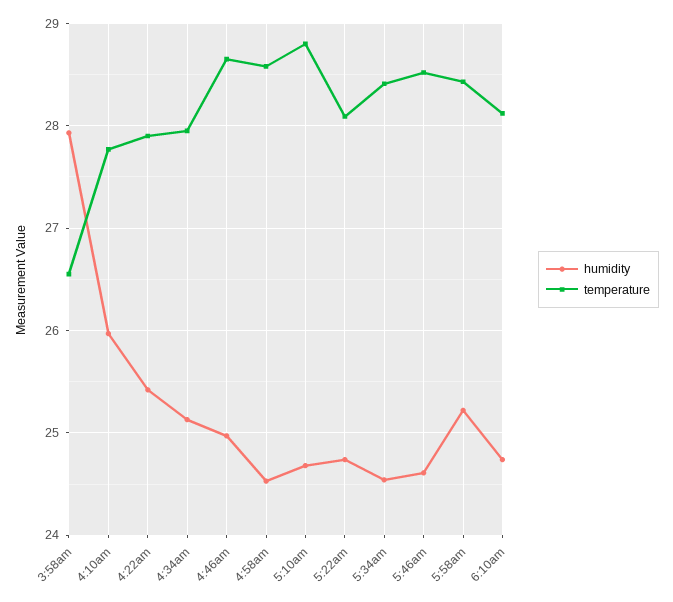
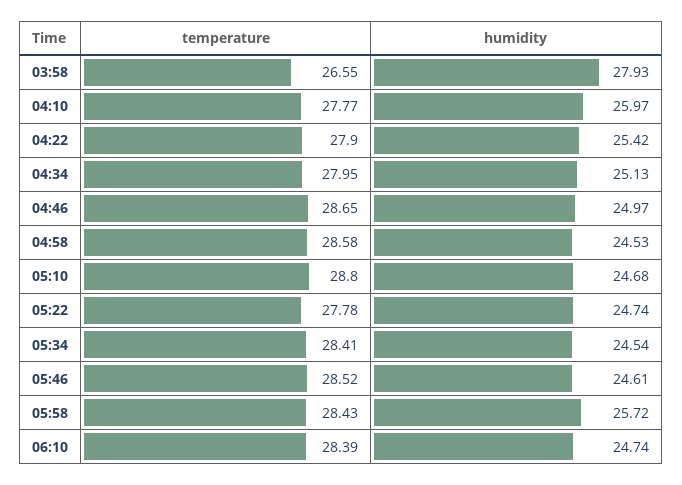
  {
    "humidity": {
      "3:58am": 27.93,
      "4:10am": 25.97,
      "4:22am": 25.42,
      "4:34am": 25.13,
      "4:46am": 24.97,
      "4:58am": 24.53,
      "5:10am": 24.68,
      "5:22am": 24.74,
      "5:34am": 24.54,
      "5:46am": 24.61,
-     "5:58am": 25.2,
+     "5:58am": 25.72,
      "6:10am": 24.74
    },
    "temperature": {
      "3:58am": 26.55,
      "4:10am": 27.77,
      "4:22am": 27.9,
      "4:34am": 27.95,
      "4:46am": 28.65,
      "4:58am": 28.58,
      "5:10am": 28.8,
-     "5:22am": 28.1,
+     "5:22am": 27.78,
      "5:34am": 28.41,
      "5:46am": 28.52,
      "5:58am": 28.43,
-     "6:10am": 28.1
+     "6:10am": 28.39
    }
  }

